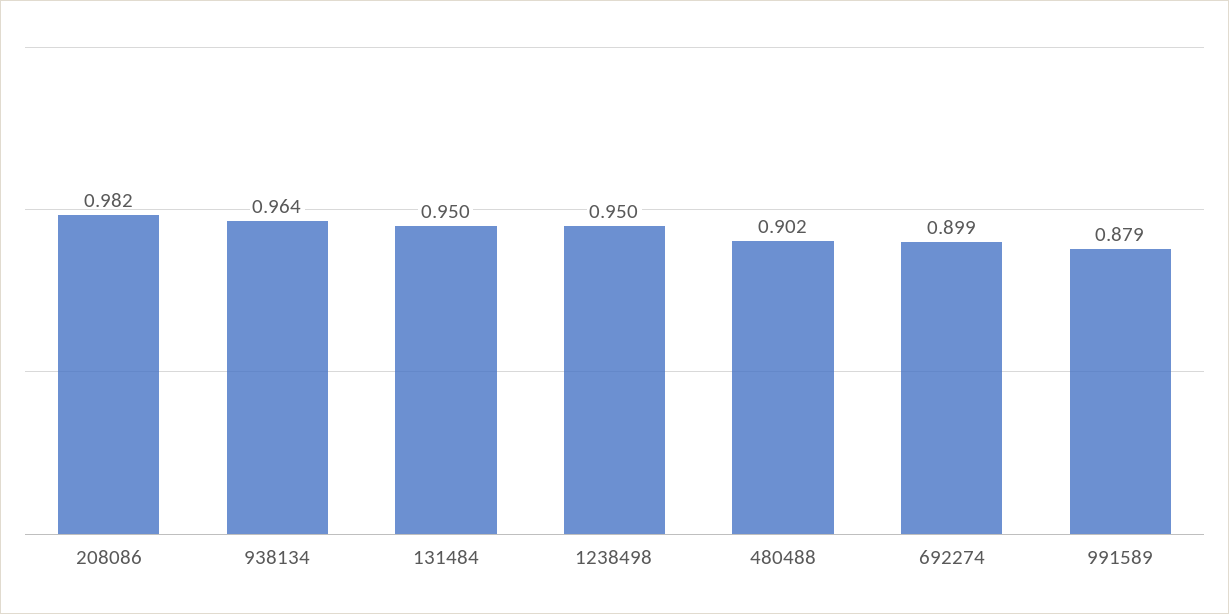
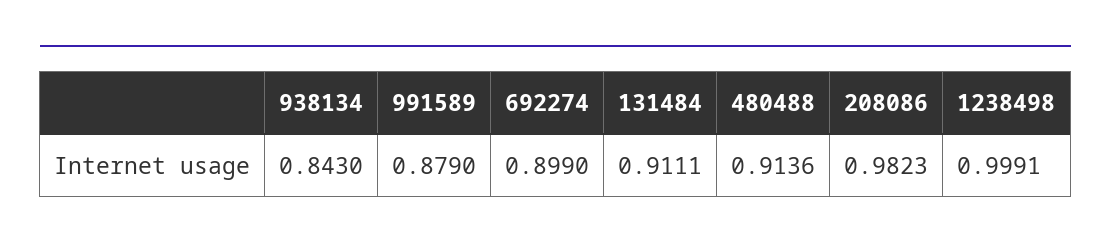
  {
    "208086": 0.9823,
-   "938134": 0.964,
+   "938134": 0.843,
-   "131484": 0.95,
+   "131484": 0.9111,
-   "1238498": 0.95,
+   "1238498": 0.9991,
-   "480488": 0.902,
+   "480488": 0.9136,
    "692274": 0.899,
    "991589": 0.879
  }

